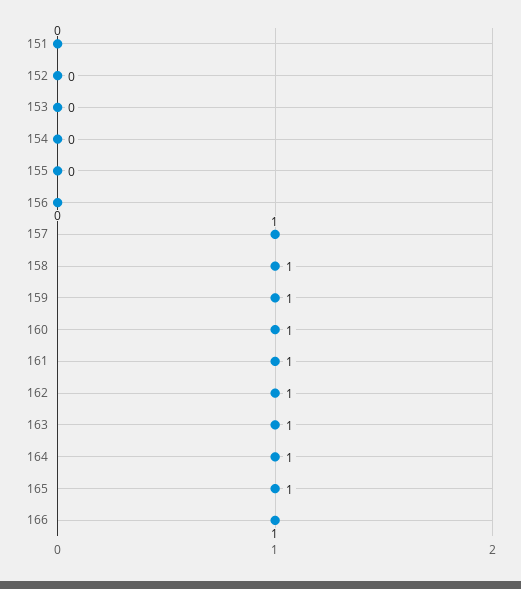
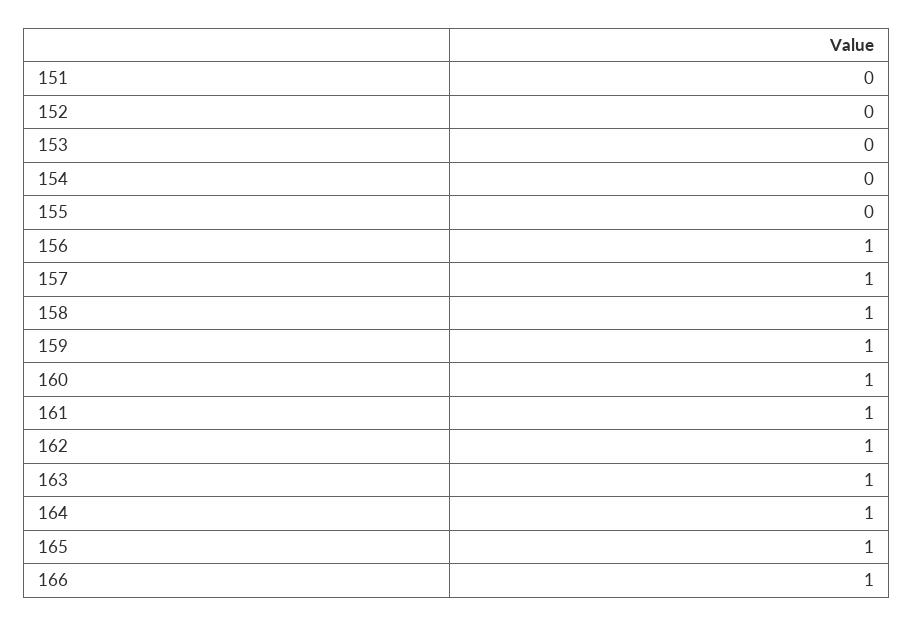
  {
    "151": 0,
    "152": 0,
    "153": 0,
    "154": 0,
    "155": 0,
-   "156": 0,
+   "156": 1,
    "157": 1,
    "158": 1,
    "159": 1,
    "160": 1,
    "161": 1,
    "162": 1,
    "163": 1,
    "164": 1,
    "165": 1,
    "166": 1
  }

